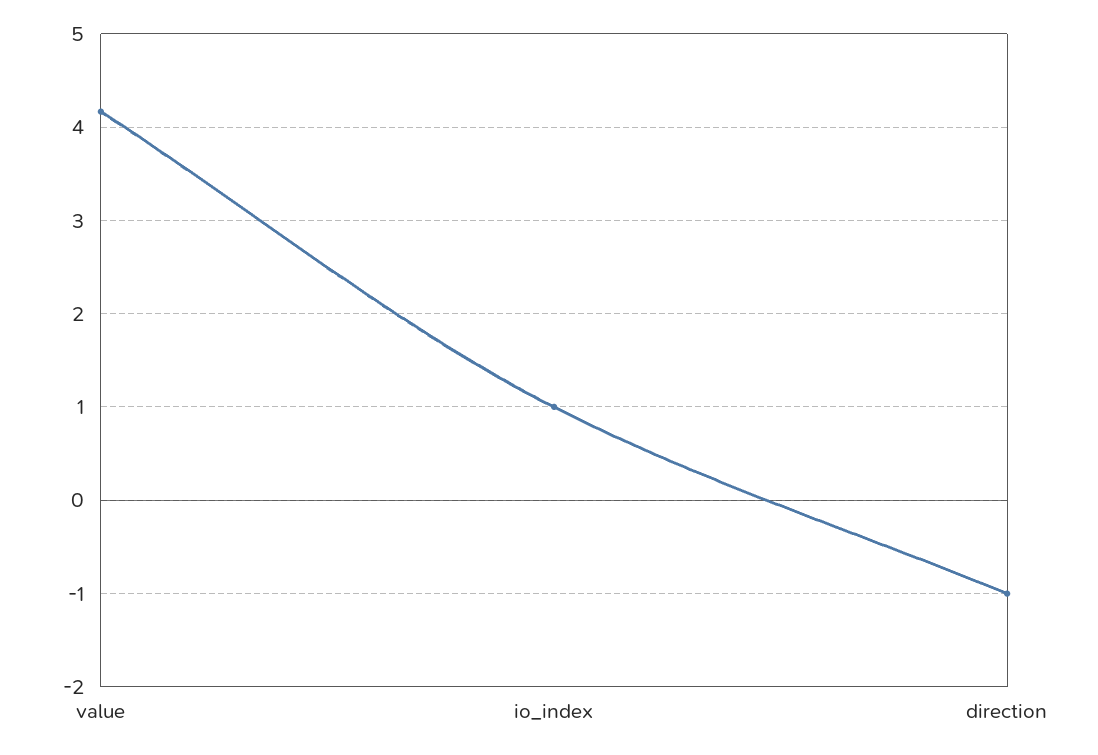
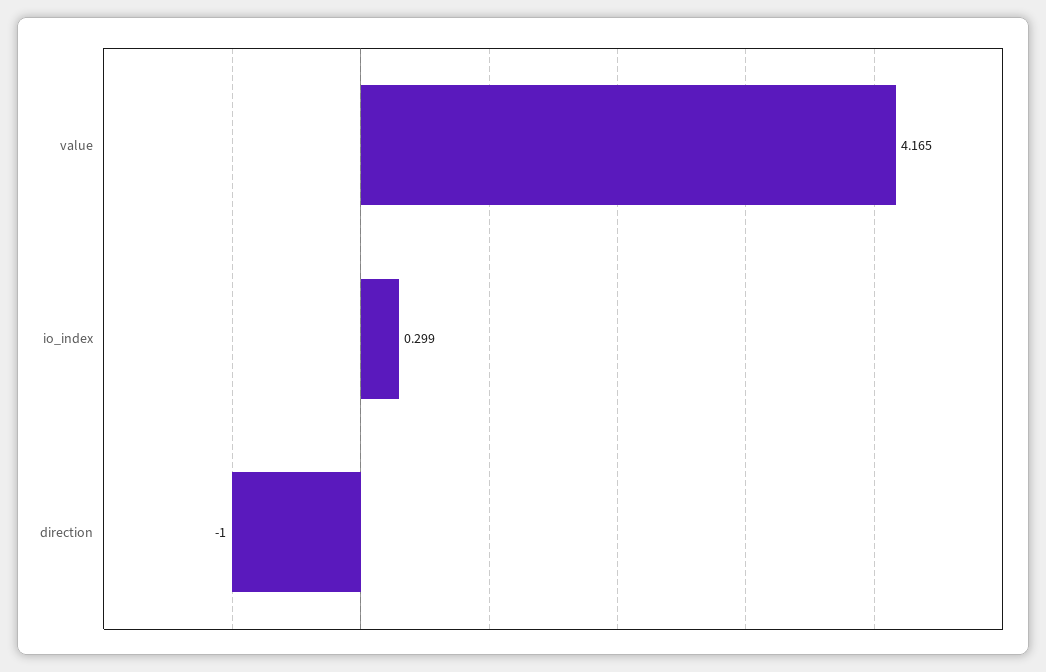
  {
    "value": 4.165,
-   "io_index": 1,
+   "io_index": 0.299,
    "direction": -1
  }

